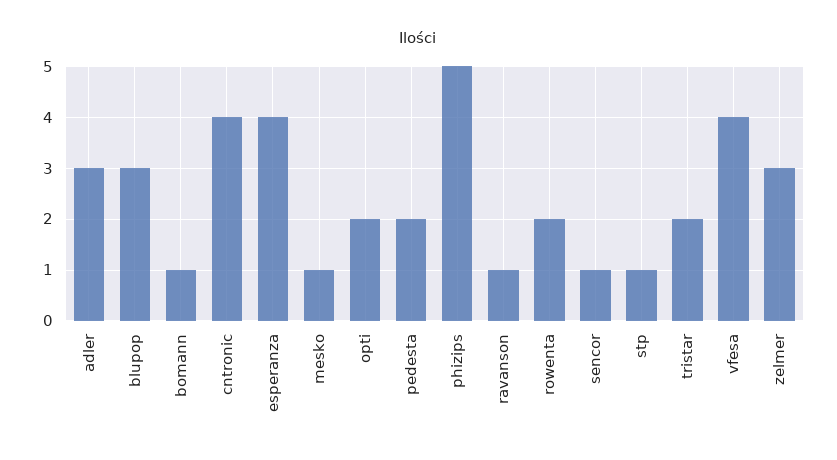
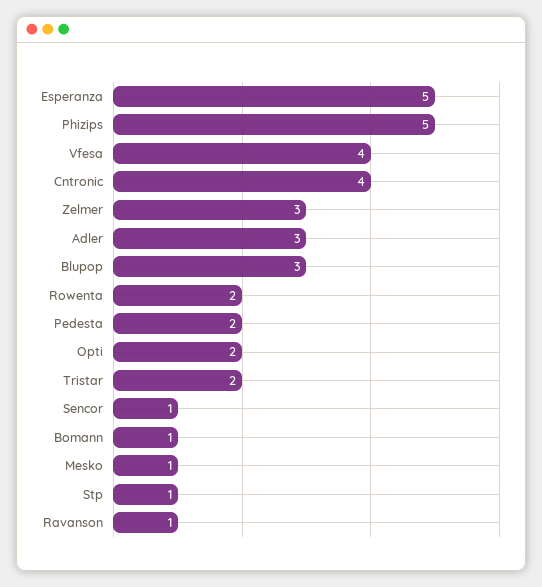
  {
    "adler": 3,
    "blupop": 3,
    "bomann": 1,
    "cntronic": 4,
-   "esperanza": 4,
+   "esperanza": 5,
    "mesko": 1,
    "opti": 2,
    "pedesta": 2,
    "phizips": 5,
    "ravanson": 1,
    "rowenta": 2,
    "sencor": 1,
    "stp": 1,
    "tristar": 2,
    "vfesa": 4,
    "zelmer": 3
  }

